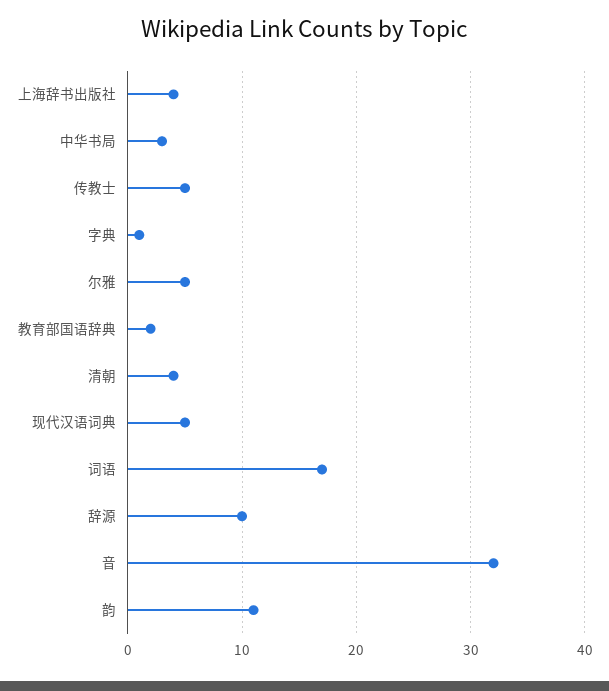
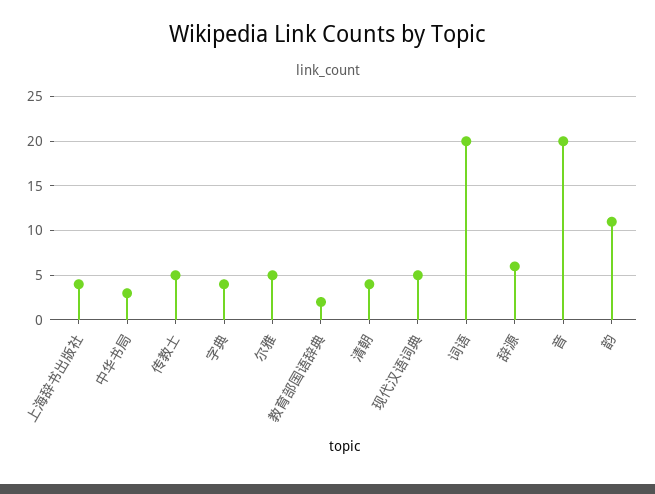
  {
    "上海辞书出版社": 4,
    "中华书局": 3,
    "传教士": 5,
-   "字典": 1,
+   "字典": 4,
    "尔雅": 5,
    "教育部国语辞典": 2,
    "清朝": 4,
    "现代汉语词典": 5,
-   "词语": 17,
+   "词语": 20,
-   "辞源": 10,
+   "辞源": 6,
-   "音": 32,
+   "音": 20,
    "韵": 11
  }

